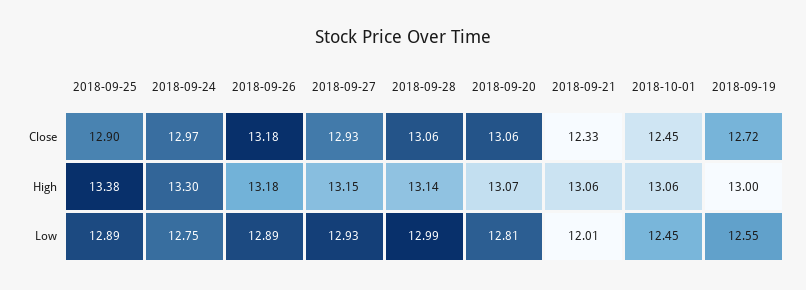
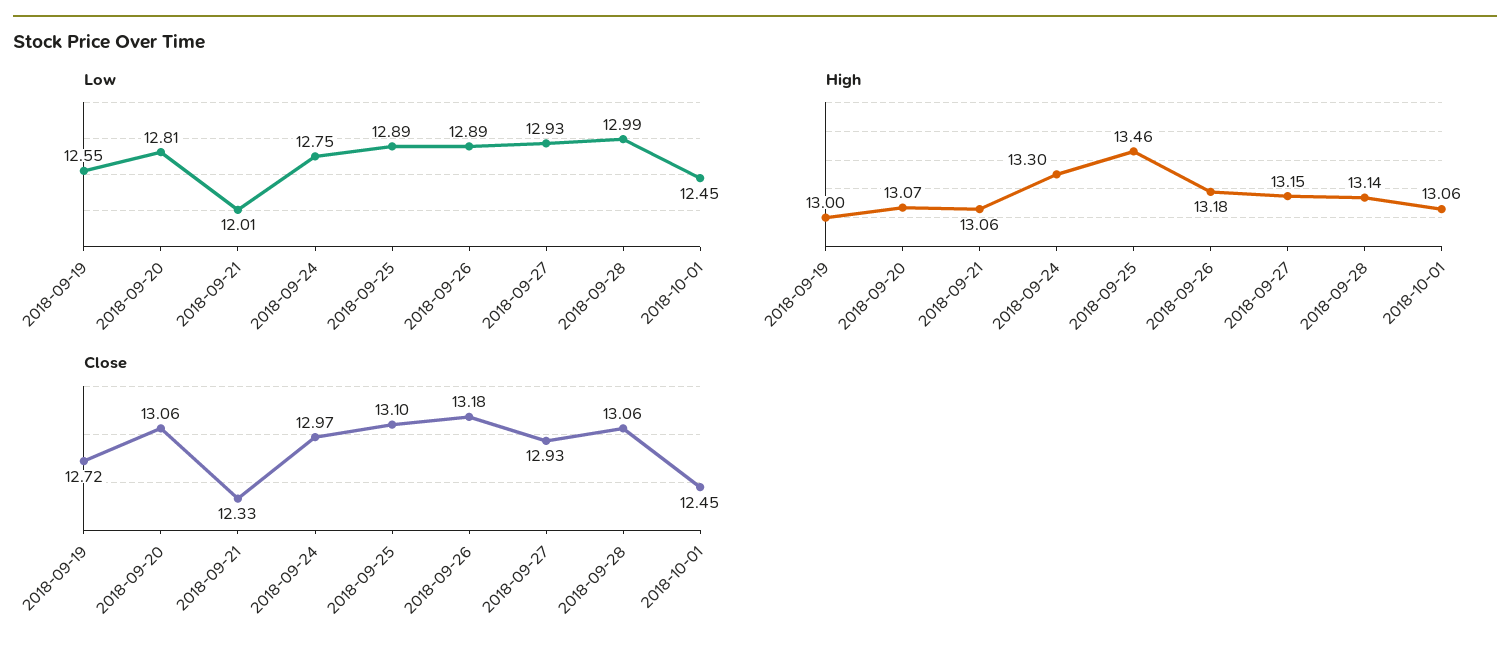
  {
    "Close": {
-     "2018-09-25": 12.9,
+     "2018-09-25": 13.1,
      "2018-09-24": 12.97,
      "2018-09-26": 13.18,
      "2018-09-27": 12.93,
      "2018-09-28": 13.06,
      "2018-09-20": 13.06,
      "2018-09-21": 12.33,
      "2018-10-01": 12.45,
      "2018-09-19": 12.72
    },
    "High": {
-     "2018-09-25": 13.38,
+     "2018-09-25": 13.46,
      "2018-09-24": 13.3,
      "2018-09-26": 13.18,
      "2018-09-27": 13.15,
      "2018-09-28": 13.14,
      "2018-09-20": 13.07,
      "2018-09-21": 13.06,
      "2018-10-01": 13.06,
      "2018-09-19": 13
    },
    "Low": {
      "2018-09-25": 12.89,
      "2018-09-24": 12.75,
      "2018-09-26": 12.89,
      "2018-09-27": 12.93,
      "2018-09-28": 12.99,
      "2018-09-20": 12.81,
      "2018-09-21": 12.01,
      "2018-10-01": 12.45,
      "2018-09-19": 12.55
    }
  }

